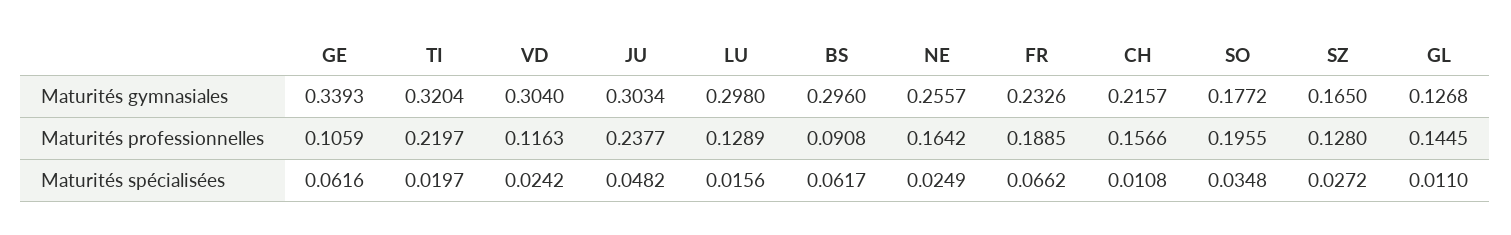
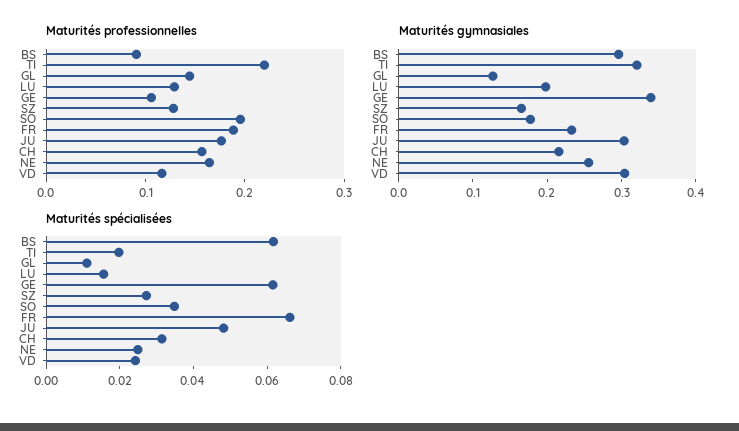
  {
    "Maturités gymnasiales": {
      "GE": 0.3393,
      "TI": 0.3204,
      "VD": 0.304,
      "JU": 0.3034,
-     "LU": 0.298,
+     "LU": 0.2,
      "BS": 0.296,
      "NE": 0.2557,
      "FR": 0.2326,
      "CH": 0.2157,
      "SO": 0.1772,
      "SZ": 0.165,
      "GL": 0.1268
    },
    "Maturités professionnelles": {
      "GE": 0.1059,
      "TI": 0.2197,
      "VD": 0.1163,
-     "JU": 0.2377,
+     "JU": 0.18,
      "LU": 0.1289,
      "BS": 0.0908,
      "NE": 0.1642,
      "FR": 0.1885,
      "CH": 0.1566,
      "SO": 0.1955,
      "SZ": 0.128,
      "GL": 0.1445
    },
    "Maturités spécialisées": {
      "GE": 0.0616,
      "TI": 0.0197,
      "VD": 0.0242,
      "JU": 0.0482,
      "LU": 0.0156,
      "BS": 0.0617,
      "NE": 0.0249,
      "FR": 0.0662,
-     "CH": 0.0108,
+     "CH": 0.03,
      "SO": 0.0348,
      "SZ": 0.0272,
      "GL": 0.011
    }
  }

